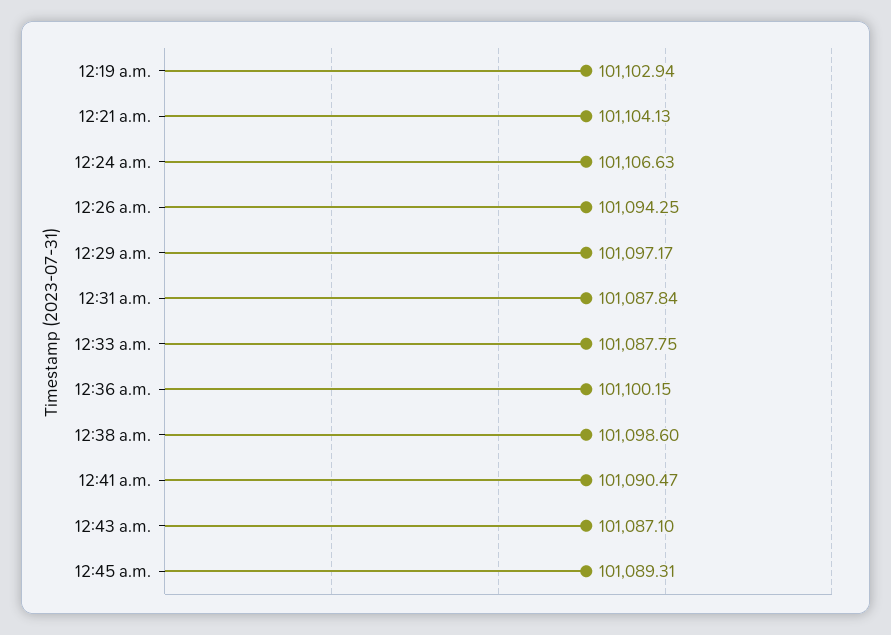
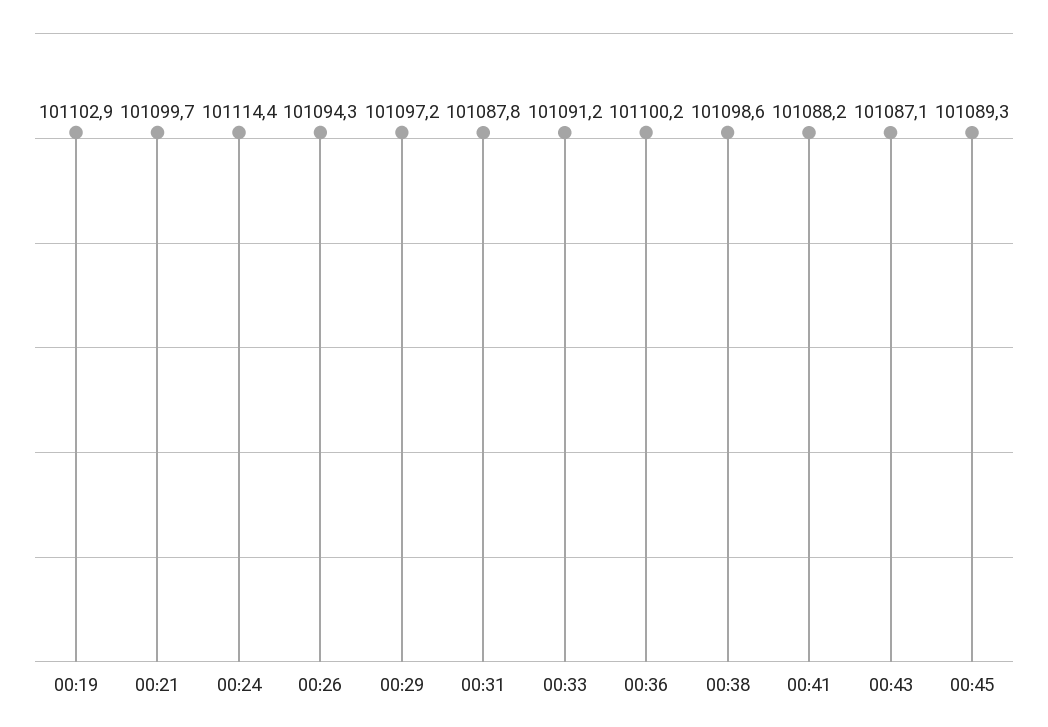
  {
    "12:19 a.m.": 101102.94,
-   "12:21 a.m.": 101104.13,
+   "12:21 a.m.": 101099.7,
-   "12:24 a.m.": 101106.63,
+   "12:24 a.m.": 101114.4,
    "12:26 a.m.": 101094.25,
    "12:29 a.m.": 101097.17,
    "12:31 a.m.": 101087.84,
-   "12:33 a.m.": 101087.75,
+   "12:33 a.m.": 101091.2,
    "12:36 a.m.": 101100.15,
    "12:38 a.m.": 101098.6,
-   "12:41 a.m.": 101090.47,
+   "12:41 a.m.": 101088.2,
    "12:43 a.m.": 101087.1,
    "12:45 a.m.": 101089.31
  }

